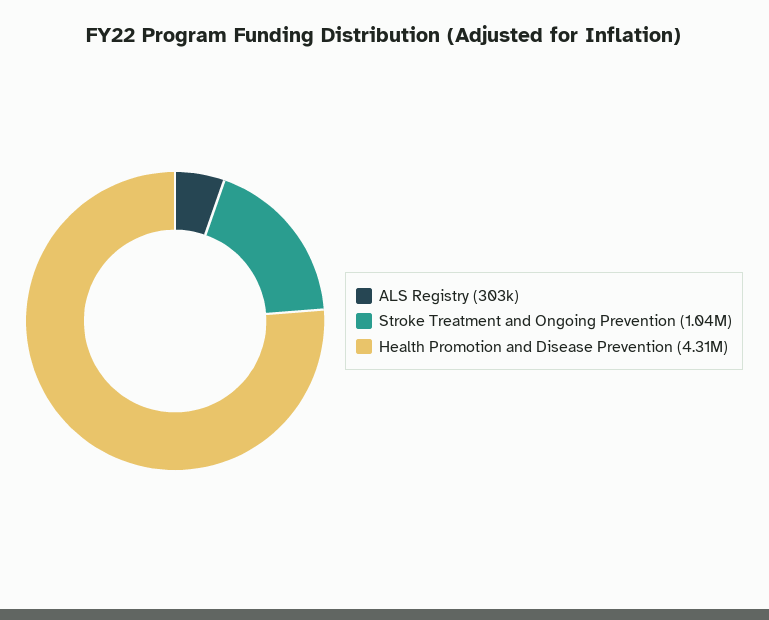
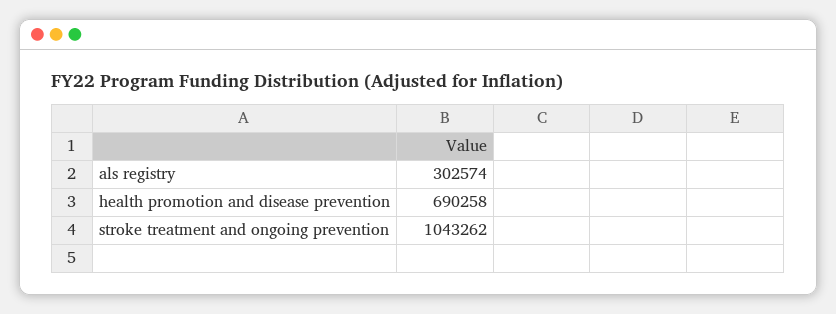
  {
    "ALS Registry": 302574,
    "Stroke Treatment and Ongoing Prevention": 1043262,
-   "Health Promotion and Disease Prevention": 4310000
+   "Health Promotion and Disease Prevention": 690258
  }

